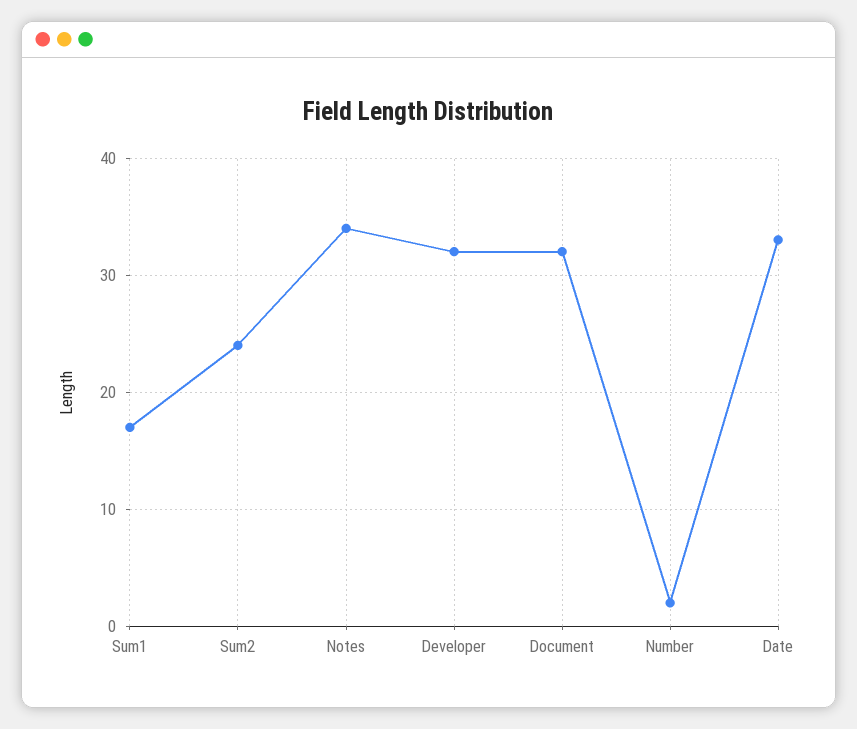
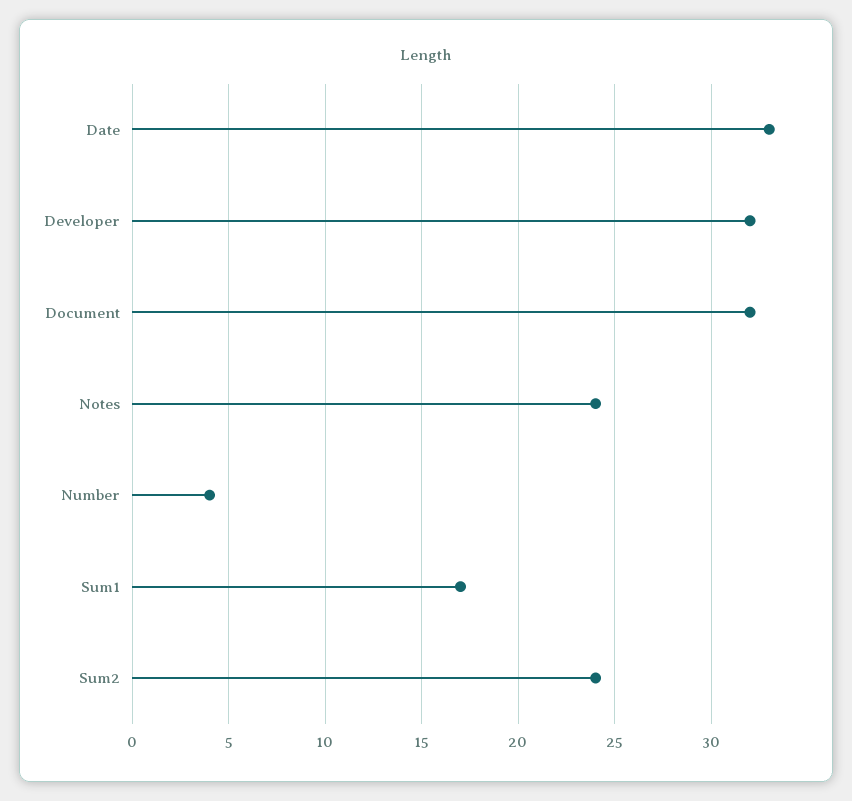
  {
    "Sum1": 17,
    "Sum2": 24,
-   "Notes": 34,
+   "Notes": 24,
    "Developer": 32,
    "Document": 32,
-   "Number": 2,
+   "Number": 4,
    "Date": 33
  }

